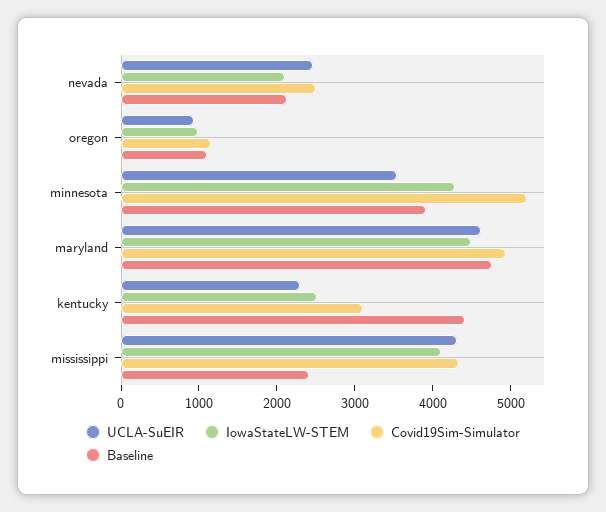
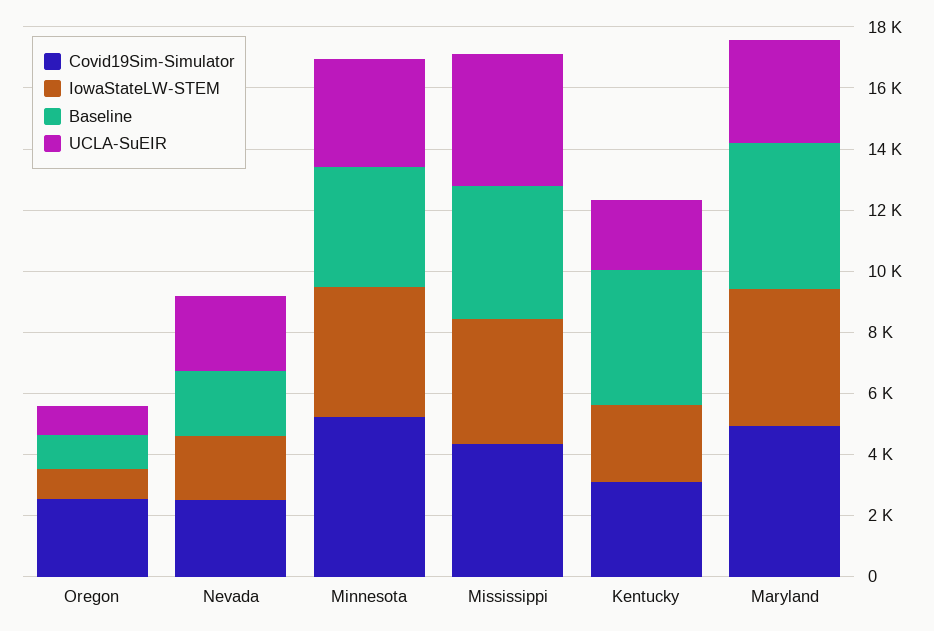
  {
    "UCLA-SuEIR": {
      "nevada": 2400,
      "oregon": 1000,
      "minnesota": 3600,
-     "maryland": 4600,
+     "maryland": 3500,
      "kentucky": 2200,
      "mississippi": 4400
    },
    "IowaStateLW-STEM": {
      "nevada": 2200,
      "oregon": 1000,
      "minnesota": 4200,
      "maryland": 4400,
      "kentucky": 2600,
      "mississippi": 4200
    },
    "Covid19Sim-Simulator": {
      "nevada": 2600,
-     "oregon": 1200,
+     "oregon": 2500,
      "minnesota": 5200,
      "maryland": 5000,
      "kentucky": 3200,
      "mississippi": 4400
    },
    "Baseline": {
      "nevada": 2200,
      "oregon": 1200,
      "minnesota": 4000,
      "maryland": 4800,
      "kentucky": 4400,
-     "mississippi": 2400
+     "mississippi": 4500
    }
  }

